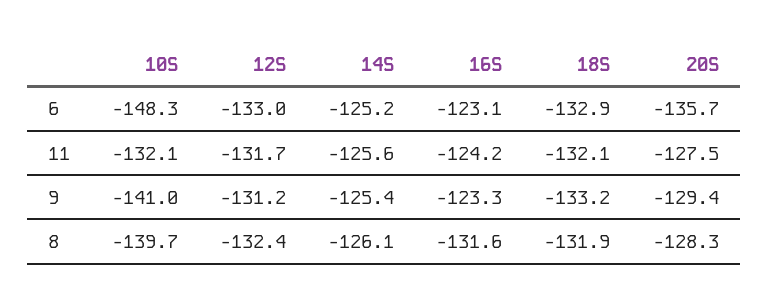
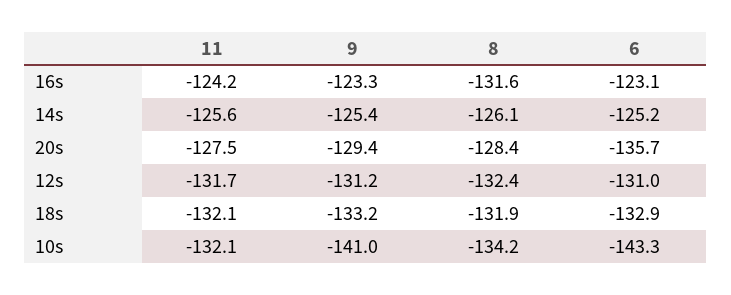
  {
    "10S": {
-     "6": -148.3,
+     "6": -143.3,
      "11": -132.1,
      "9": -141,
-     "8": -139.7
+     "8": -134.2
    },
    "12S": {
-     "6": -133,
+     "6": -131,
      "11": -131.7,
      "9": -131.2,
      "8": -132.4
    },
    "14S": {
      "6": -125.2,
      "11": -125.6,
      "9": -125.4,
      "8": -126.1
    },
    "16S": {
      "6": -123.1,
      "11": -124.2,
      "9": -123.3,
      "8": -131.6
    },
    "18S": {
      "6": -132.9,
      "11": -132.1,
      "9": -133.2,
      "8": -131.9
    },
    "20S": {
      "6": -135.7,
      "11": -127.5,
      "9": -129.4,
-     "8": -128.3
+     "8": -128.4
    }
  }

